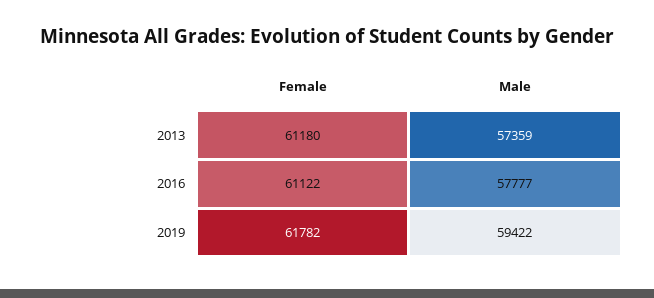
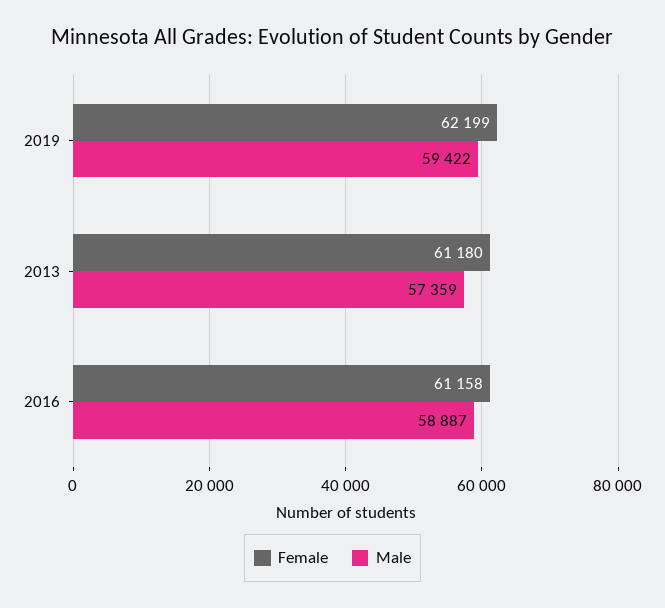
  {
    "Female": {
      "2013": 61180,
-     "2016": 61122,
+     "2016": 61158,
-     "2019": 61782
+     "2019": 62199
    },
    "Male": {
      "2013": 57359,
-     "2016": 57777,
+     "2016": 58887,
      "2019": 59422
    }
  }

